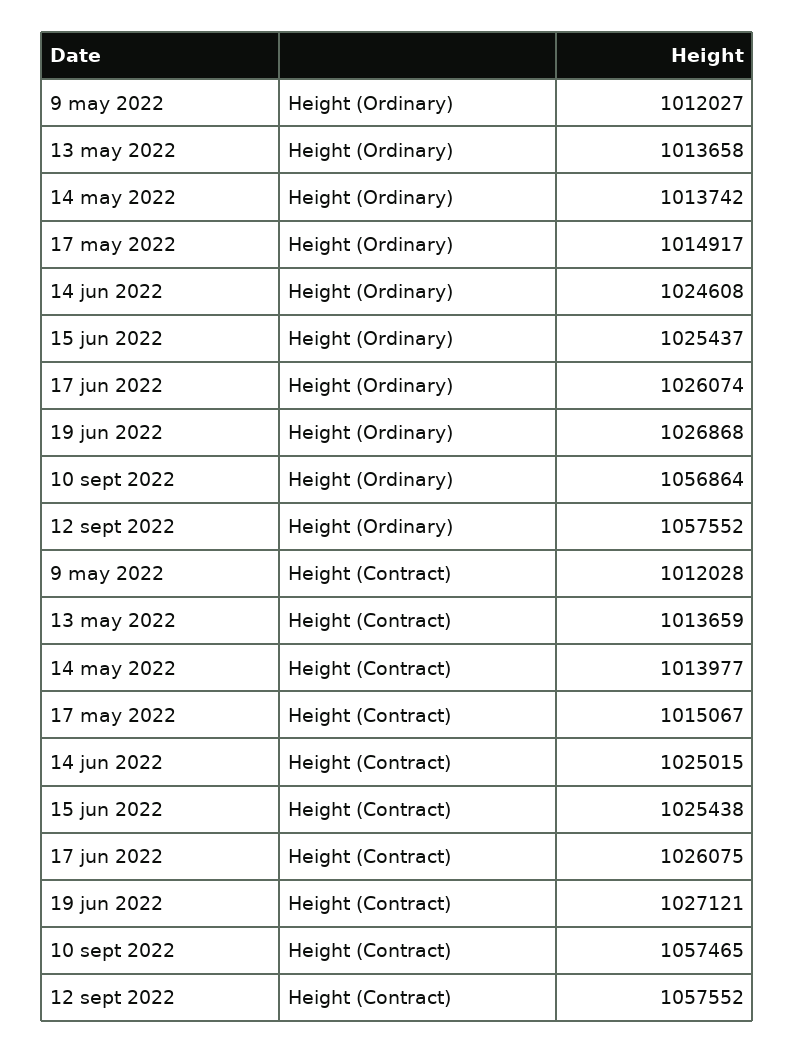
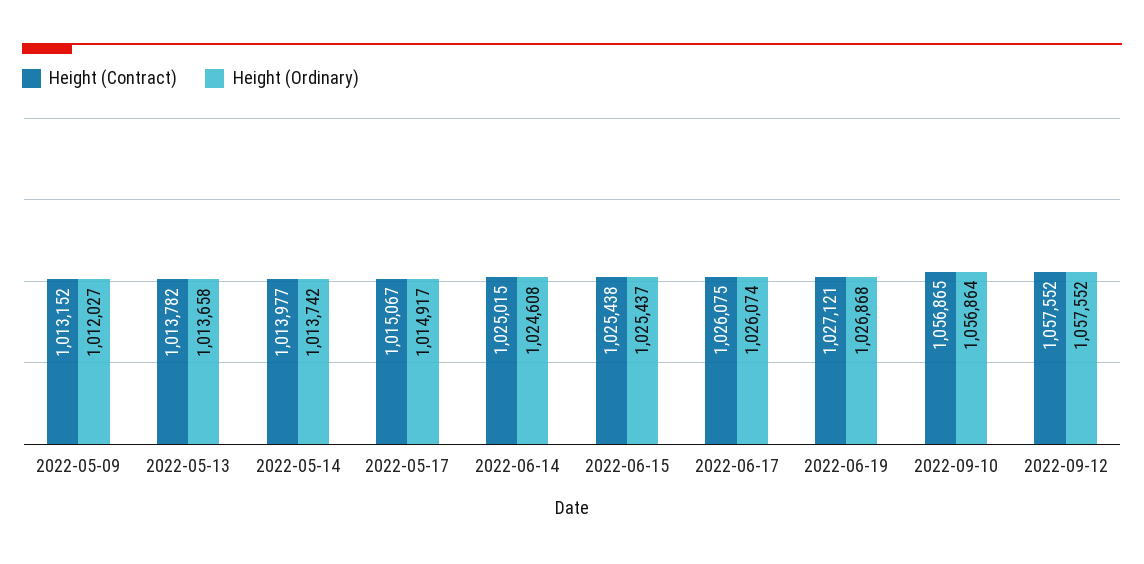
  {
    "Height (Ordinary)": {
      "9 may 2022": 1012027,
      "13 may 2022": 1013658,
      "14 may 2022": 1013742,
      "17 may 2022": 1014917,
      "14 jun 2022": 1024608,
      "15 jun 2022": 1025437,
      "17 jun 2022": 1026074,
      "19 jun 2022": 1026868,
      "10 sept 2022": 1056864,
      "12 sept 2022": 1057552
    },
    "Height (Contract)": {
-     "9 may 2022": 1012028,
+     "9 may 2022": 1013152,
-     "13 may 2022": 1013659,
+     "13 may 2022": 1013782,
      "14 may 2022": 1013977,
      "17 may 2022": 1015067,
      "14 jun 2022": 1025015,
      "15 jun 2022": 1025438,
      "17 jun 2022": 1026075,
      "19 jun 2022": 1027121,
-     "10 sept 2022": 1057465,
+     "10 sept 2022": 1056865,
      "12 sept 2022": 1057552
    }
  }

